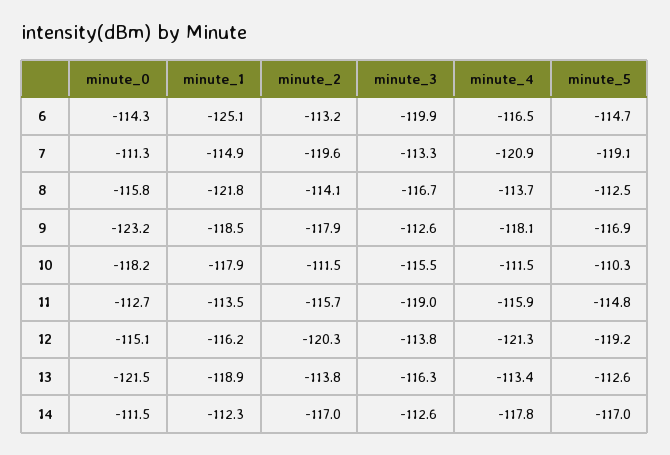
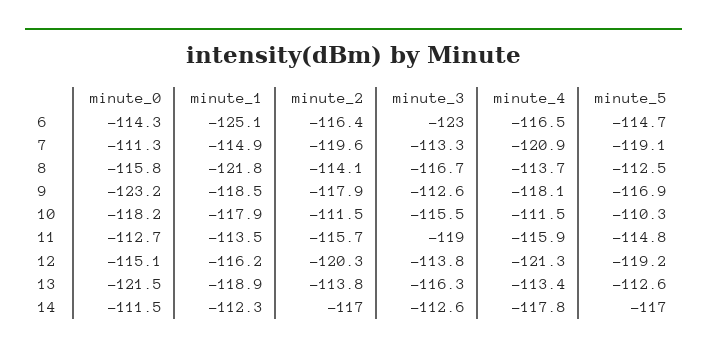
  {
    "minute_0": {
      "6": -114.3,
      "7": -111.3,
      "8": -115.8,
      "9": -123.2,
      "10": -118.2,
      "11": -112.7,
      "12": -115.1,
      "13": -121.5,
      "14": -111.5
    },
    "minute_1": {
      "6": -125.1,
      "7": -114.9,
      "8": -121.8,
      "9": -118.5,
      "10": -117.9,
      "11": -113.5,
      "12": -116.2,
      "13": -118.9,
      "14": -112.3
    },
    "minute_2": {
-     "6": -113.2,
+     "6": -116.4,
      "7": -119.6,
      "8": -114.1,
      "9": -117.9,
      "10": -111.5,
      "11": -115.7,
      "12": -120.3,
      "13": -113.8,
      "14": -117
    },
    "minute_3": {
-     "6": -119.9,
+     "6": -123,
      "7": -113.3,
      "8": -116.7,
      "9": -112.6,
      "10": -115.5,
      "11": -119,
      "12": -113.8,
      "13": -116.3,
      "14": -112.6
    },
    "minute_4": {
      "6": -116.5,
      "7": -120.9,
      "8": -113.7,
      "9": -118.1,
      "10": -111.5,
      "11": -115.9,
      "12": -121.3,
      "13": -113.4,
      "14": -117.8
    },
    "minute_5": {
      "6": -114.7,
      "7": -119.1,
      "8": -112.5,
      "9": -116.9,
      "10": -110.3,
      "11": -114.8,
      "12": -119.2,
      "13": -112.6,
      "14": -117
    }
  }

